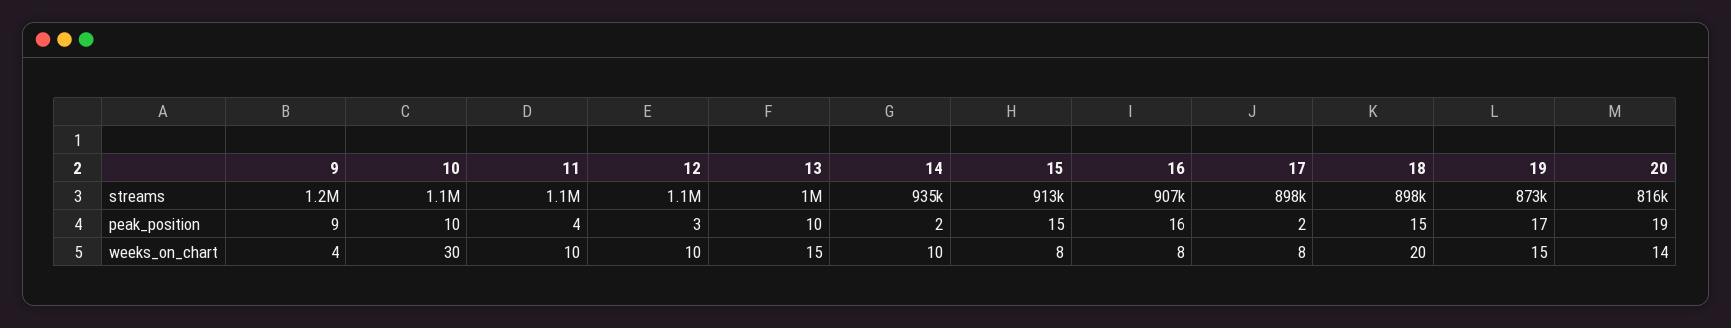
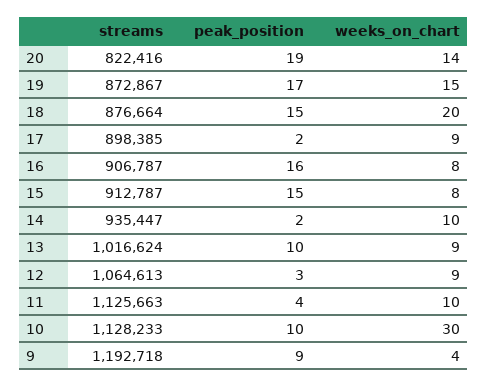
  {
    "9": {
      "streams": 1192718,
      "peak_position": 9,
      "weeks_on_chart": 4
    },
    "10": {
      "streams": 1128233,
      "peak_position": 10,
      "weeks_on_chart": 30
    },
    "11": {
      "streams": 1125663,
      "peak_position": 4,
      "weeks_on_chart": 10
    },
    "12": {
      "streams": 1064613,
      "peak_position": 3,
-     "weeks_on_chart": 10
+     "weeks_on_chart": 9
    },
    "13": {
      "streams": 1016624,
      "peak_position": 10,
-     "weeks_on_chart": 15
+     "weeks_on_chart": 9
    },
    "14": {
      "streams": 935447,
      "peak_position": 2,
      "weeks_on_chart": 10
    },
    "15": {
      "streams": 912787,
      "peak_position": 15,
      "weeks_on_chart": 8
    },
    "16": {
      "streams": 906787,
      "peak_position": 16,
      "weeks_on_chart": 8
    },
    "17": {
      "streams": 898385,
      "peak_position": 2,
-     "weeks_on_chart": 8
+     "weeks_on_chart": 9
    },
    "18": {
-     "streams": 898000,
+     "streams": 876664,
      "peak_position": 15,
      "weeks_on_chart": 20
    },
    "19": {
      "streams": 872867,
      "peak_position": 17,
      "weeks_on_chart": 15
    },
    "20": {
-     "streams": 816000,
+     "streams": 822416,
      "peak_position": 19,
      "weeks_on_chart": 14
    }
  }

